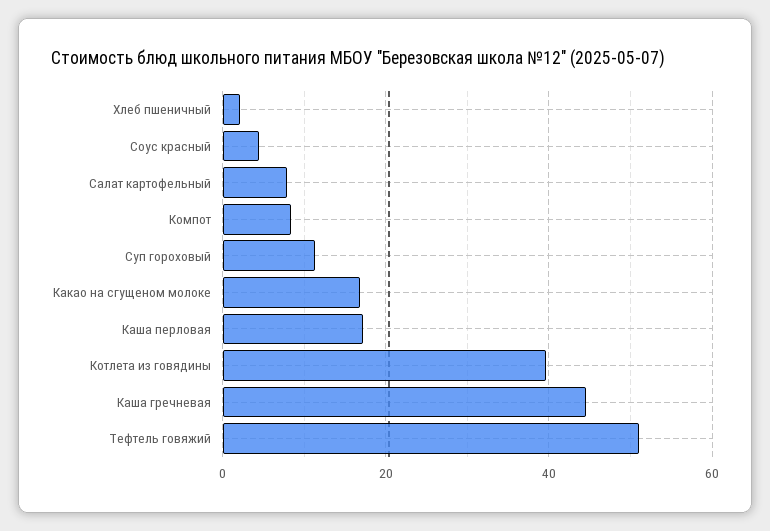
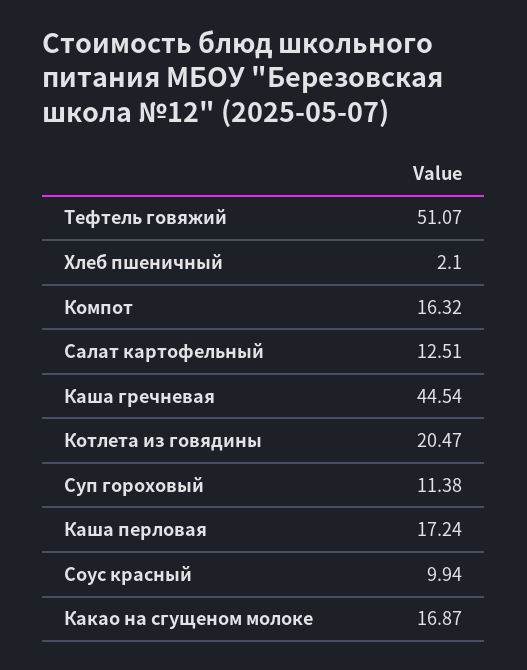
  {
    "Хлеб пшеничный": 2.1,
-   "Соус красный": 4,
+   "Соус красный": 9.94,
-   "Салат картофельный": 8,
+   "Салат картофельный": 12.51,
-   "Компот": 8,
+   "Компот": 16.32,
    "Суп гороховый": 11.38,
    "Какао на сгущеном молоке": 16.87,
    "Каша перловая": 17.24,
-   "Котлета из говядины": 40,
+   "Котлета из говядины": 20.47,
    "Каша гречневая": 44.54,
    "Тефтель говяжий": 51.07
  }

